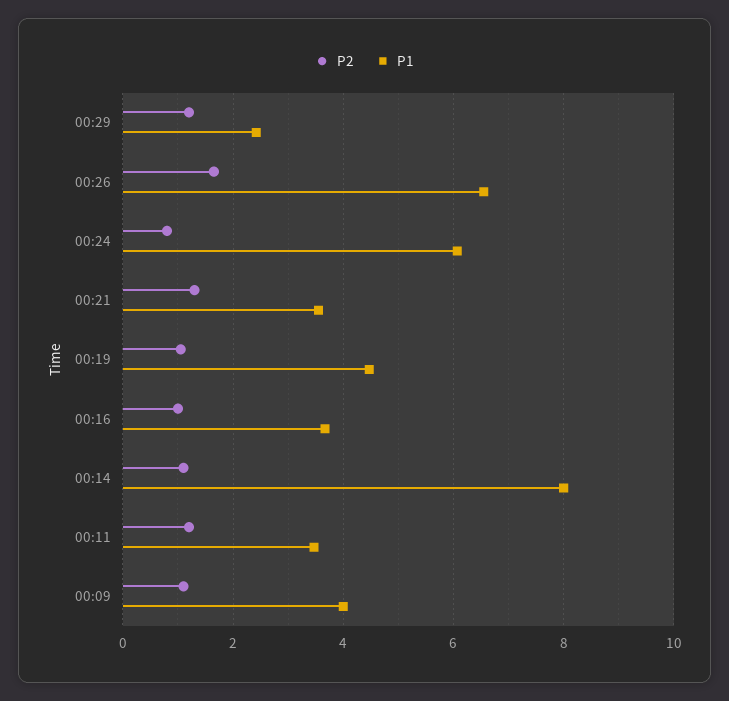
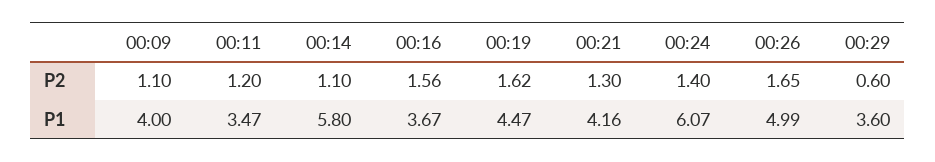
  {
    "P2": {
-     "00:29": 1.2,
+     "00:29": 0.6,
      "00:26": 1.65,
-     "00:24": 0.8,
+     "00:24": 1.4,
      "00:21": 1.3,
-     "00:19": 1,
+     "00:19": 1.62,
-     "00:16": 1,
+     "00:16": 1.56,
      "00:14": 1.1,
      "00:11": 1.2,
      "00:09": 1.1
    },
    "P1": {
-     "00:29": 2.4,
+     "00:29": 3.6,
-     "00:26": 6.6,
+     "00:26": 4.99,
      "00:24": 6.07,
-     "00:21": 3.6,
+     "00:21": 4.16,
      "00:19": 4.47,
      "00:16": 3.67,
-     "00:14": 8,
+     "00:14": 5.8,
      "00:11": 3.47,
      "00:09": 4
    }
  }

